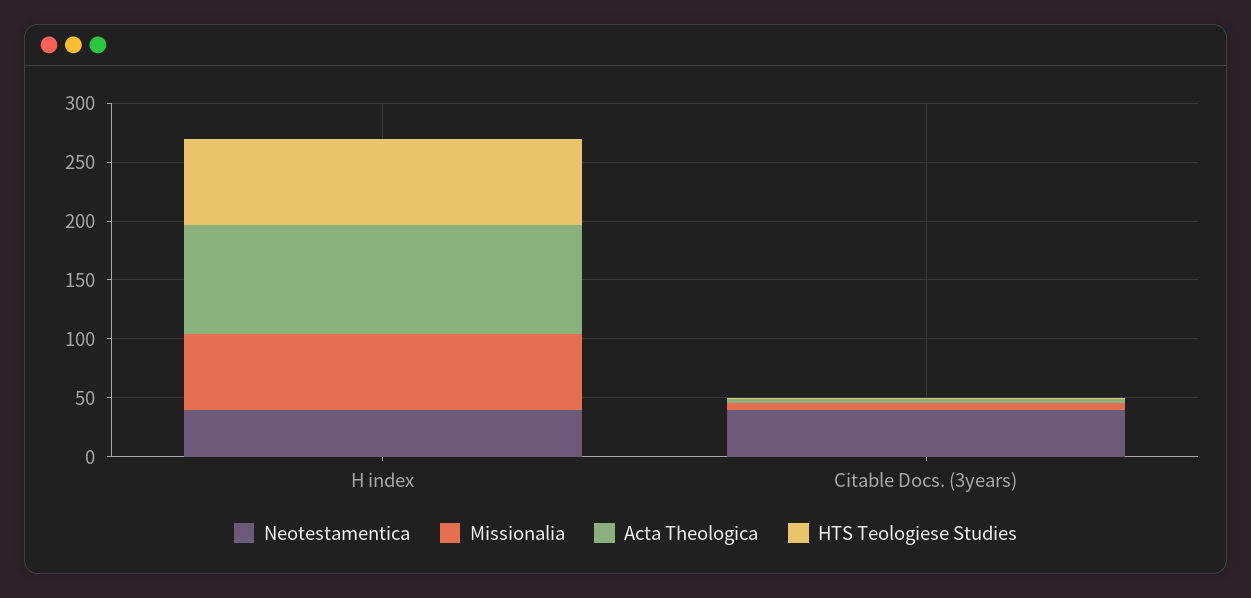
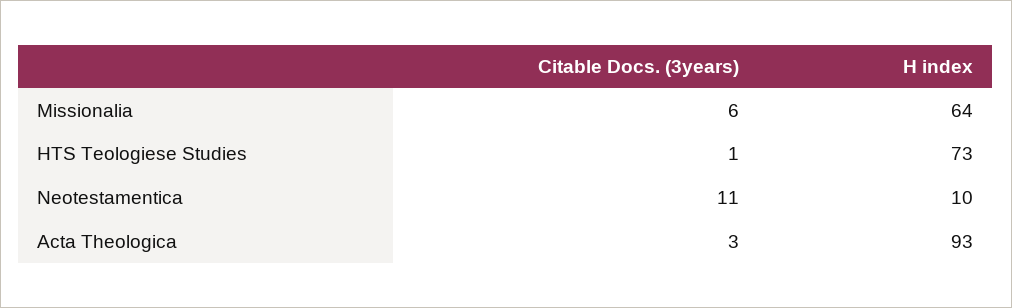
  {
    "Neotestamentica": {
-     "H index": 40,
+     "H index": 10,
-     "Citable Docs. (3years)": 40
+     "Citable Docs. (3years)": 11
    },
    "Missionalia": {
      "H index": 64,
      "Citable Docs. (3years)": 6
    },
    "Acta Theologica": {
      "H index": 93,
      "Citable Docs. (3years)": 3
    },
    "HTS Teologiese Studies": {
      "H index": 73,
      "Citable Docs. (3years)": 1
    }
  }

